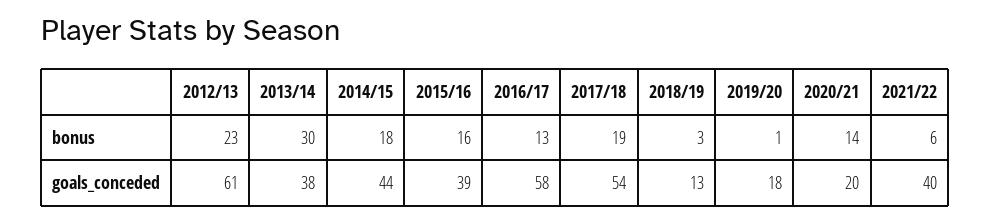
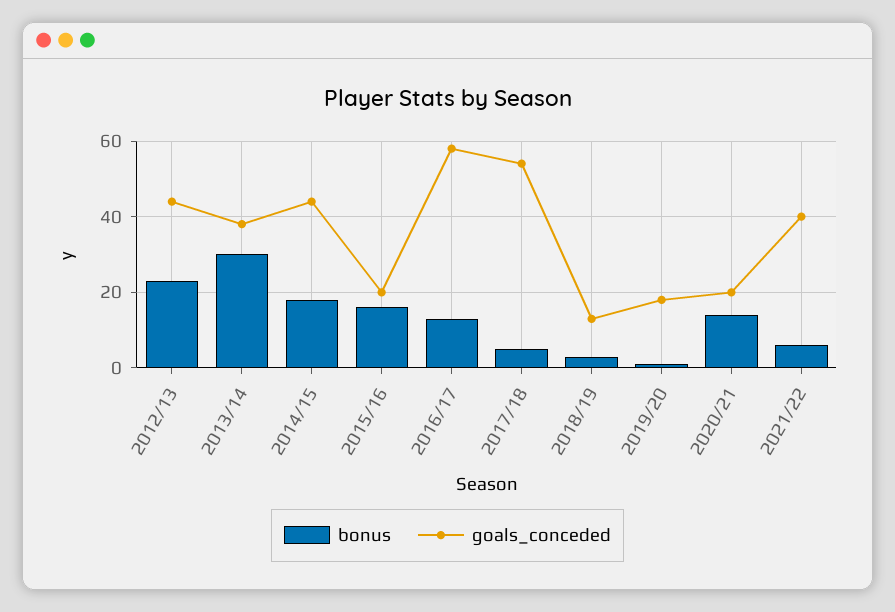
  {
    "bonus": {
      "2012/13": 23,
      "2013/14": 30,
      "2014/15": 18,
      "2015/16": 16,
      "2016/17": 13,
-     "2017/18": 19,
+     "2017/18": 5,
      "2018/19": 3,
      "2019/20": 1,
      "2020/21": 14,
      "2021/22": 6
    },
    "goals_conceded": {
-     "2012/13": 61,
+     "2012/13": 45,
      "2013/14": 38,
      "2014/15": 44,
-     "2015/16": 39,
+     "2015/16": 20,
      "2016/17": 58,
      "2017/18": 54,
      "2018/19": 13,
      "2019/20": 18,
      "2020/21": 20,
      "2021/22": 40
    }
  }

